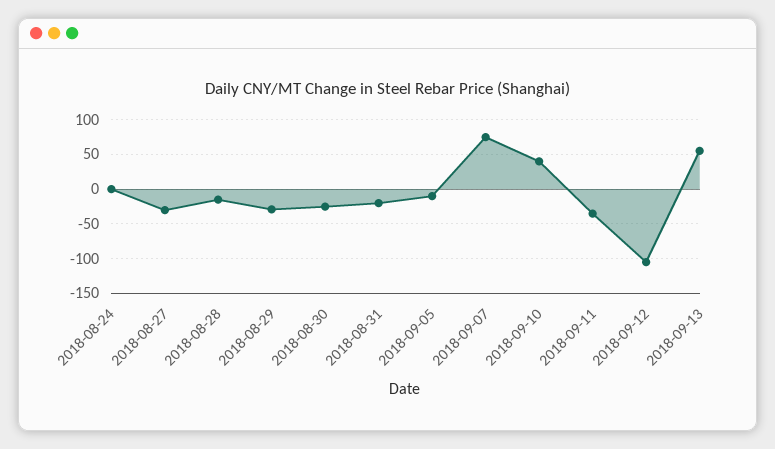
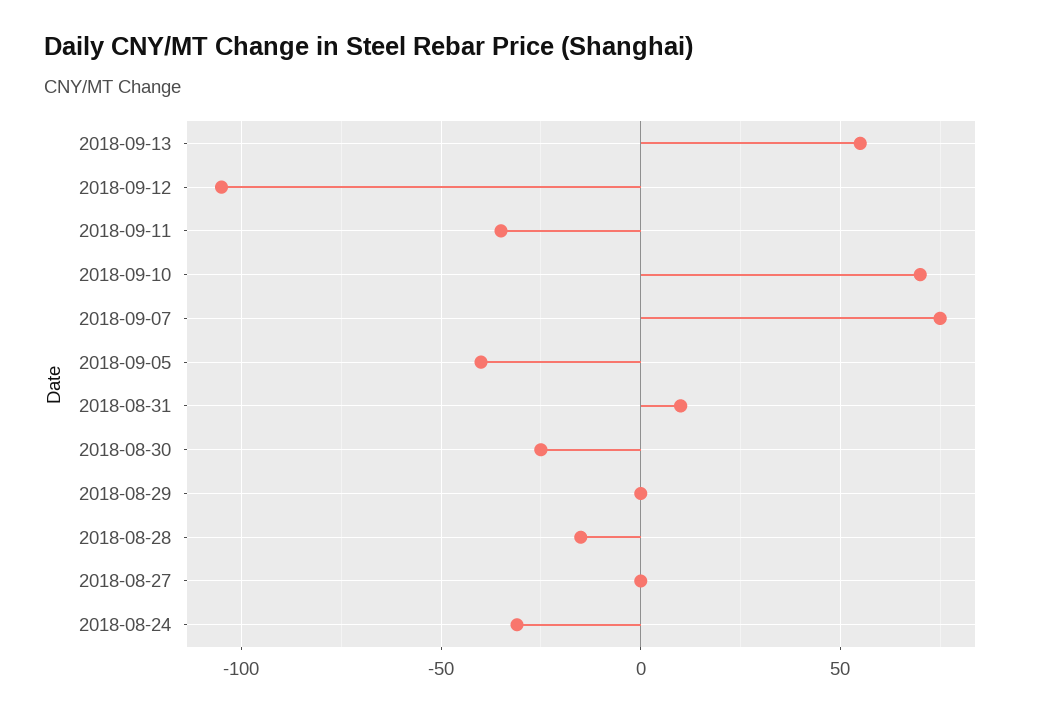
  {
-   "2018-08-24": 0,
+   "2018-08-24": -30,
-   "2018-08-27": -30,
+   "2018-08-27": 0,
    "2018-08-28": -15,
-   "2018-08-29": -30,
+   "2018-08-29": 0,
    "2018-08-30": -25,
-   "2018-08-31": -20,
+   "2018-08-31": 10,
-   "2018-09-05": -10,
+   "2018-09-05": -40,
    "2018-09-07": 75,
-   "2018-09-10": 40,
+   "2018-09-10": 70,
    "2018-09-11": -35,
    "2018-09-12": -105,
    "2018-09-13": 55
  }

